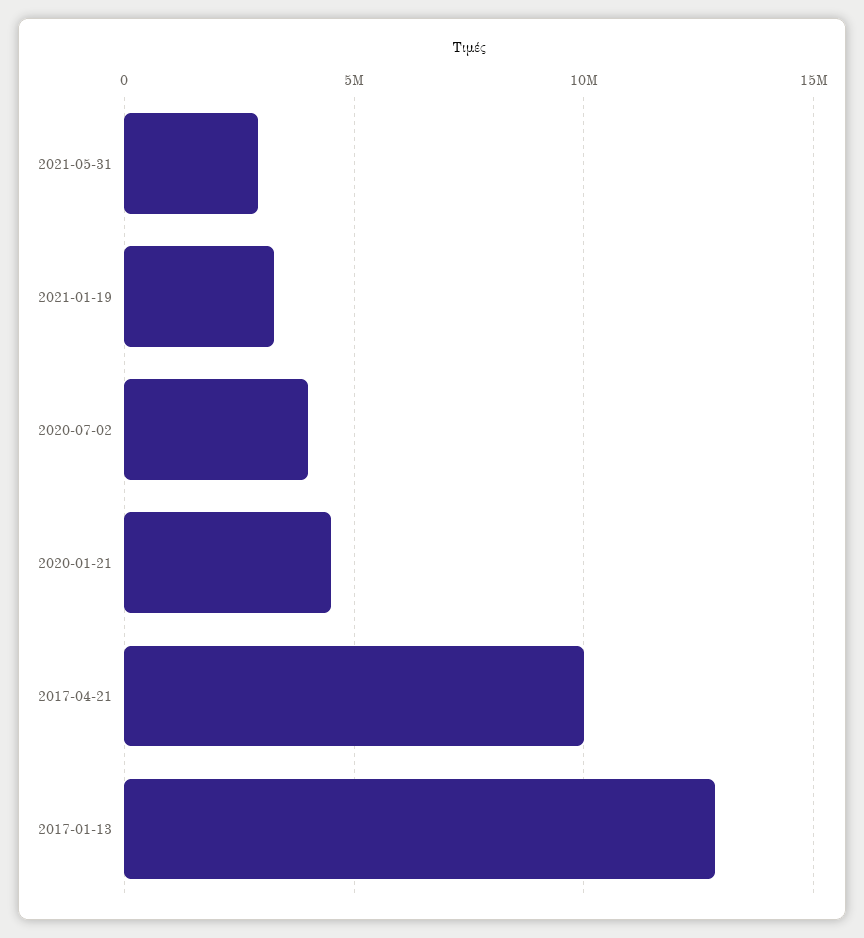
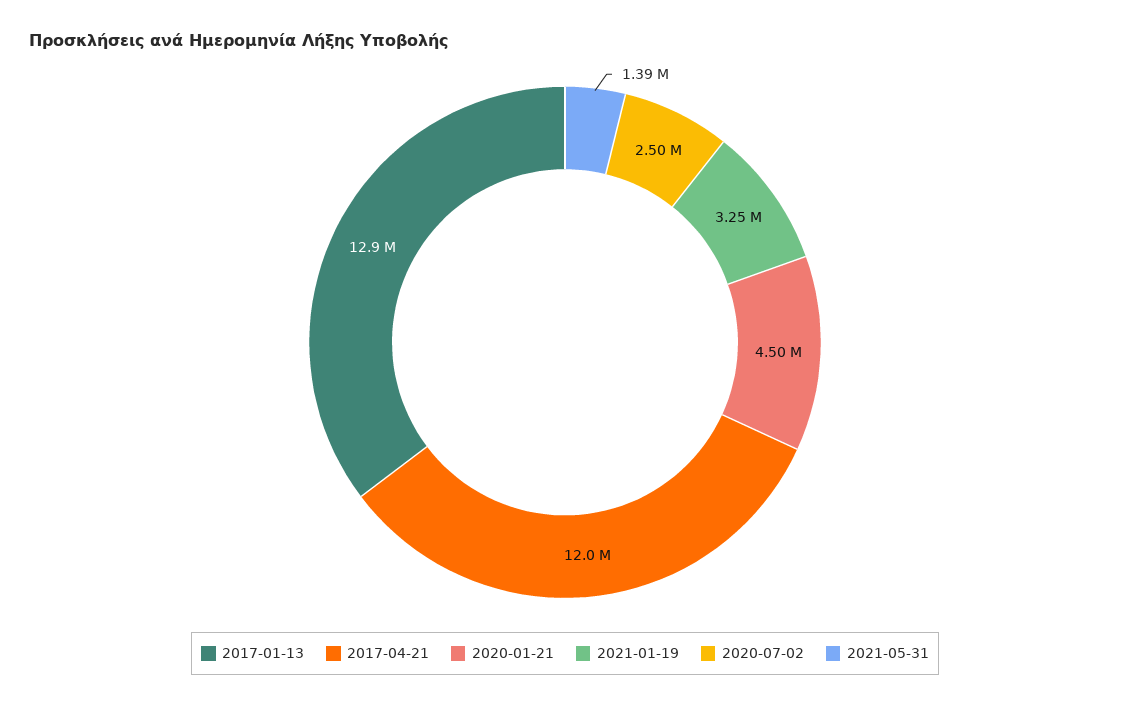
  {
-   "2021-05-31": 3000000,
+   "2021-05-31": 1390000,
    "2021-01-19": 3250000,
-   "2020-07-02": 4000000,
+   "2020-07-02": 2500000,
    "2020-01-21": 4500000,
-   "2017-04-21": 10000000,
+   "2017-04-21": 12000000,
    "2017-01-13": 12900000
  }

